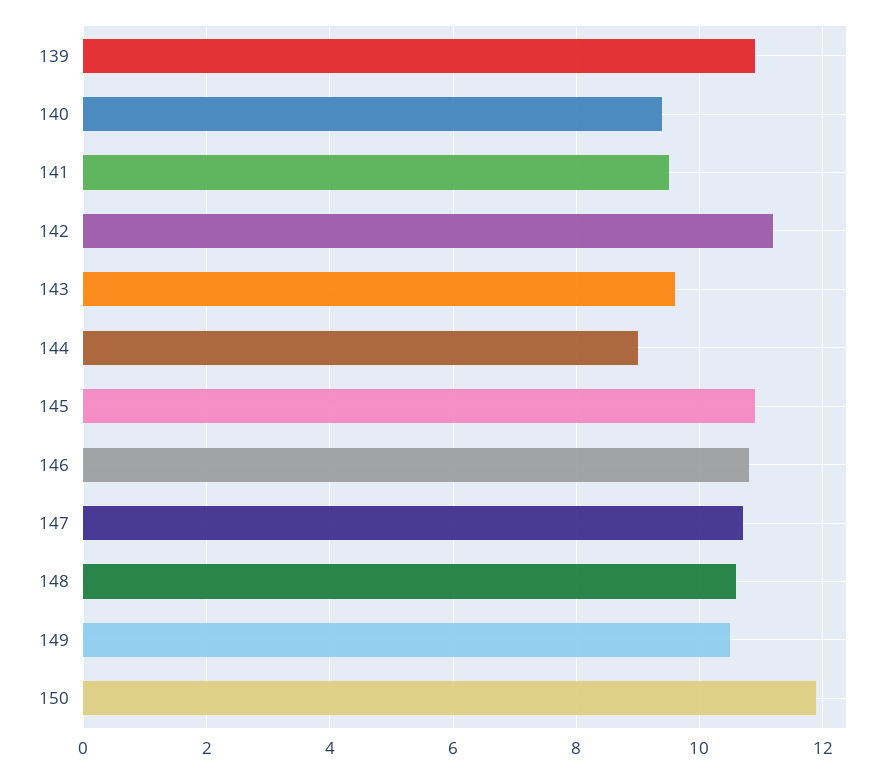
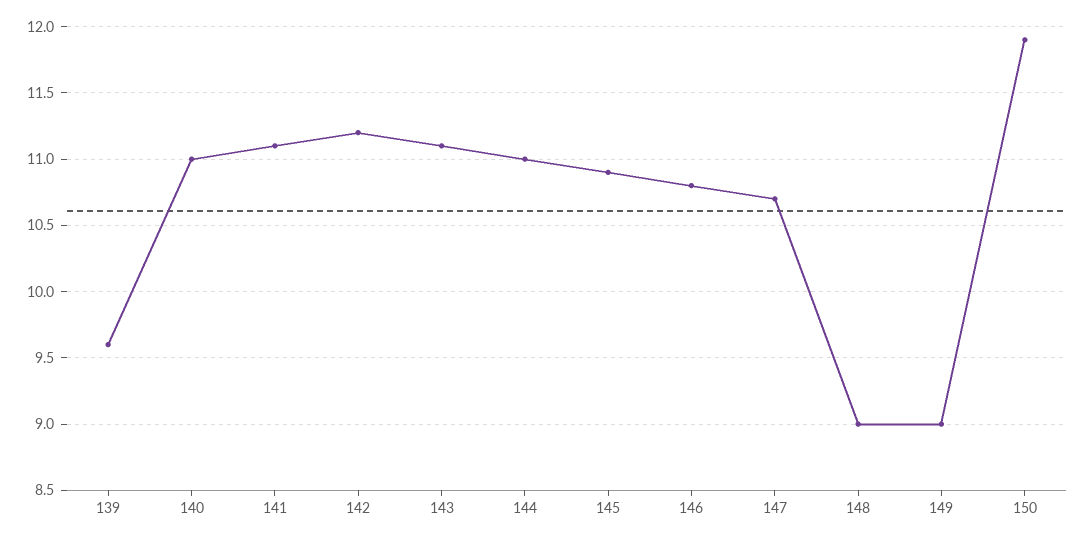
  {
-   "139": 11,
+   "139": 9.6,
-   "140": 9.5,
+   "140": 11,
-   "141": 9.5,
+   "141": 11.1,
    "142": 11.2,
-   "143": 9.5,
+   "143": 11.1,
-   "144": 9,
+   "144": 11,
    "145": 10.9,
    "146": 10.8,
    "147": 10.7,
-   "148": 10.5,
+   "148": 9,
-   "149": 10.5,
+   "149": 9,
    "150": 11.9
  }

